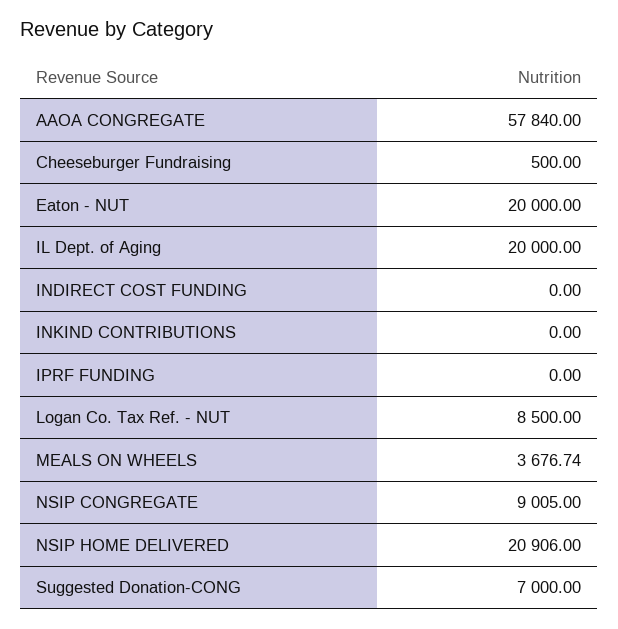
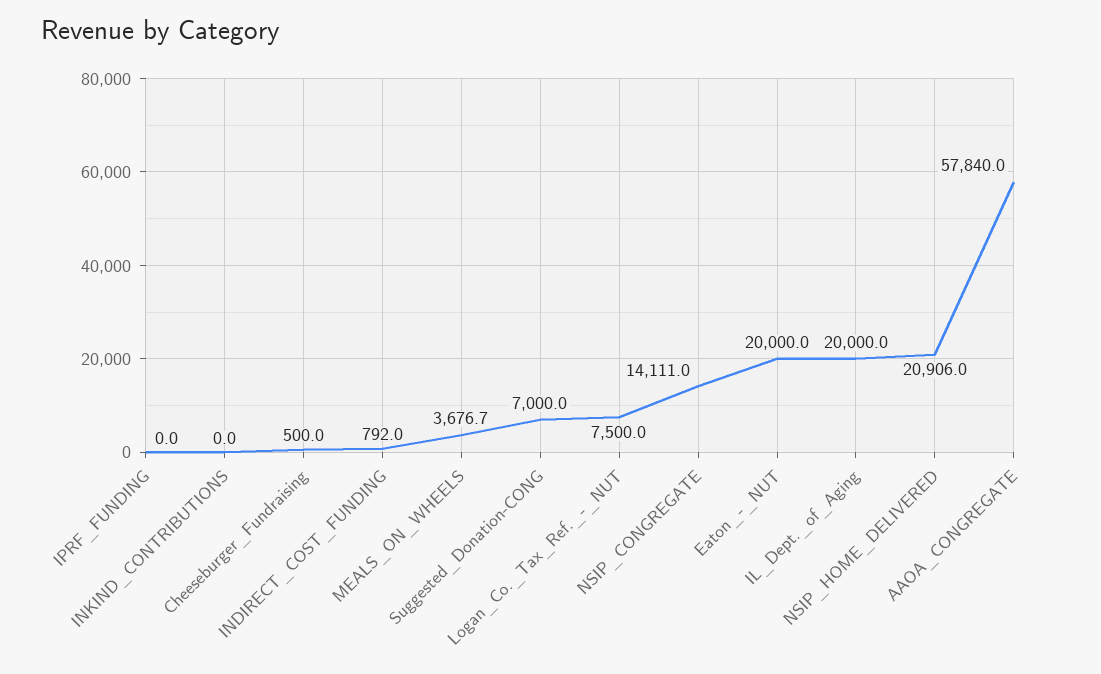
  {
    "AAOA CONGREGATE": 57840,
    "Cheeseburger Fundraising": 500,
    "Eaton - NUT": 20000,
    "IL Dept. of Aging": 20000,
-   "INDIRECT COST FUNDING": 0,
+   "INDIRECT COST FUNDING": 792,
    "INKIND CONTRIBUTIONS": 0,
    "IPRF FUNDING": 0,
-   "Logan Co. Tax Ref. - NUT": 8500,
+   "Logan Co. Tax Ref. - NUT": 7500,
    "MEALS ON WHEELS": 3676.74,
-   "NSIP CONGREGATE": 9005,
+   "NSIP CONGREGATE": 14111,
    "NSIP HOME DELIVERED": 20906,
    "Suggested Donation-CONG": 7000
  }

